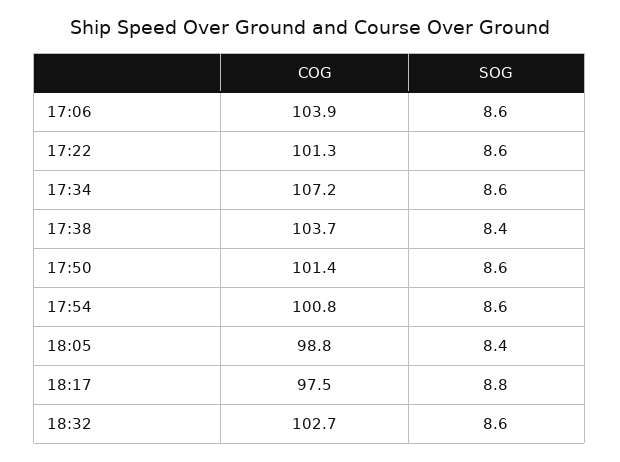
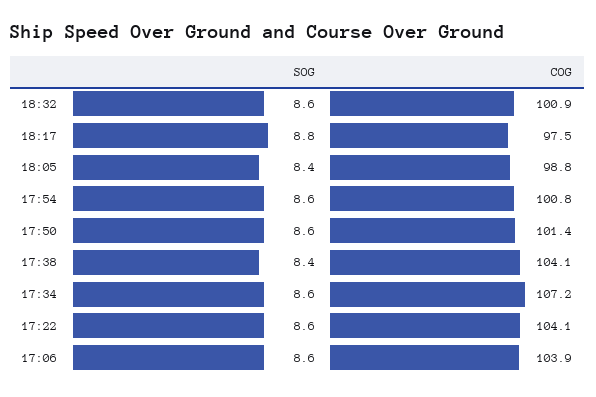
  {
    "COG": {
      "17:06": 103.9,
-     "17:22": 101.3,
+     "17:22": 104.1,
      "17:34": 107.2,
-     "17:38": 103.7,
+     "17:38": 104.1,
      "17:50": 101.4,
      "17:54": 100.8,
      "18:05": 98.8,
      "18:17": 97.5,
-     "18:32": 102.7
+     "18:32": 100.9
    },
    "SOG": {
      "17:06": 8.6,
      "17:22": 8.6,
      "17:34": 8.6,
      "17:38": 8.4,
      "17:50": 8.6,
      "17:54": 8.6,
      "18:05": 8.4,
      "18:17": 8.8,
      "18:32": 8.6
    }
  }

